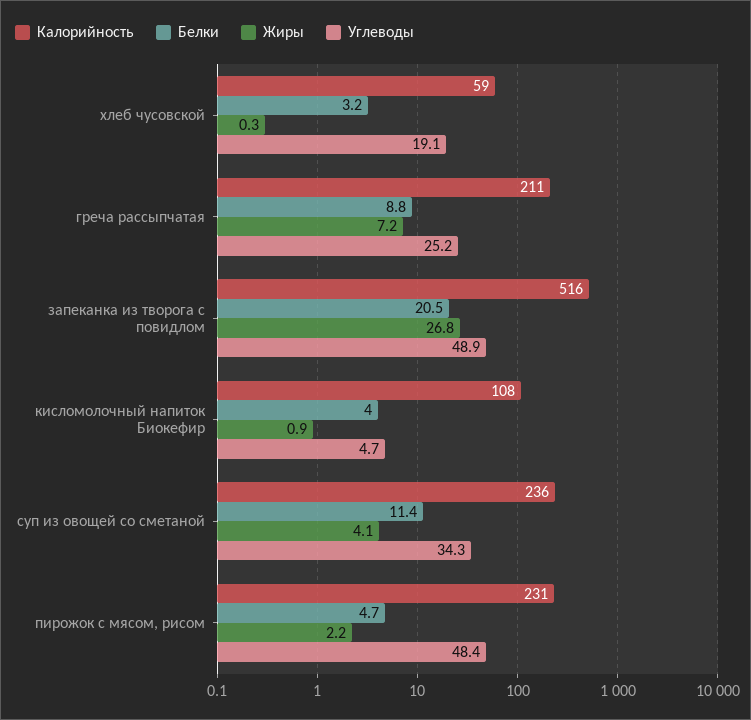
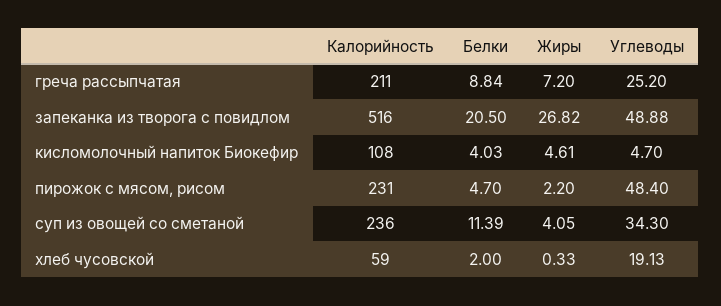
  {
    "Калорийность": {
      "хлеб чусовской": 59,
      "греча рассыпчатая": 211,
      "запеканка из творога с повидлом": 516,
      "кисломолочный напиток Биокефир": 108,
      "суп из овощей со сметаной": 236,
      "пирожок с мясом, рисом": 231
    },
    "Белки": {
-     "хлеб чусовской": 3.2,
+     "хлеб чусовской": 2,
      "греча рассыпчатая": 8.84,
      "запеканка из творога с повидлом": 20.5,
      "кисломолочный напиток Биокефир": 4.03,
      "суп из овощей со сметаной": 11.39,
      "пирожок с мясом, рисом": 4.7
    },
    "Жиры": {
      "хлеб чусовской": 0.33,
      "греча рассыпчатая": 7.2,
      "запеканка из творога с повидлом": 26.82,
-     "кисломолочный напиток Биокефир": 0.9,
+     "кисломолочный напиток Биокефир": 4.61,
      "суп из овощей со сметаной": 4.05,
      "пирожок с мясом, рисом": 2.2
    },
    "Углеводы": {
      "хлеб чусовской": 19.13,
      "греча рассыпчатая": 25.2,
      "запеканка из творога с повидлом": 48.88,
      "кисломолочный напиток Биокефир": 4.7,
      "суп из овощей со сметаной": 34.3,
      "пирожок с мясом, рисом": 48.4
    }
  }

